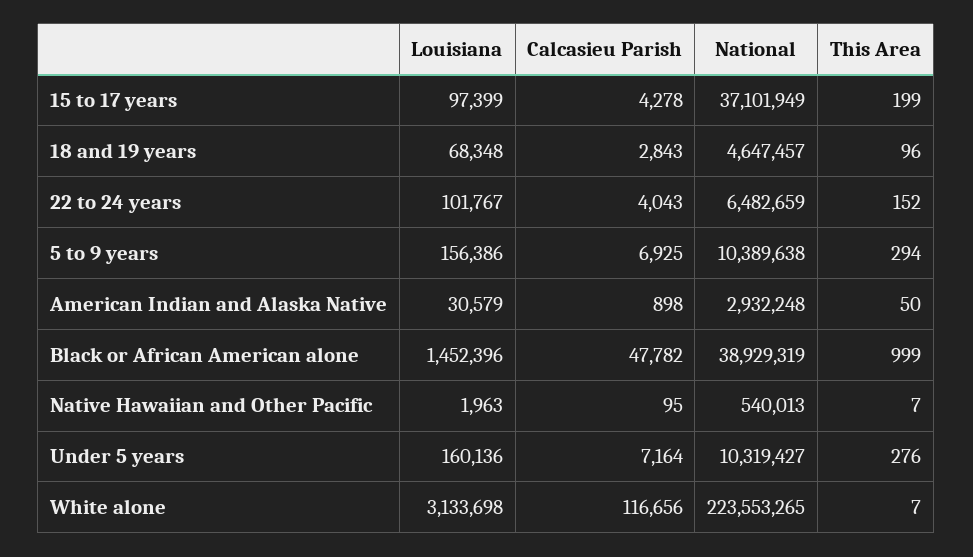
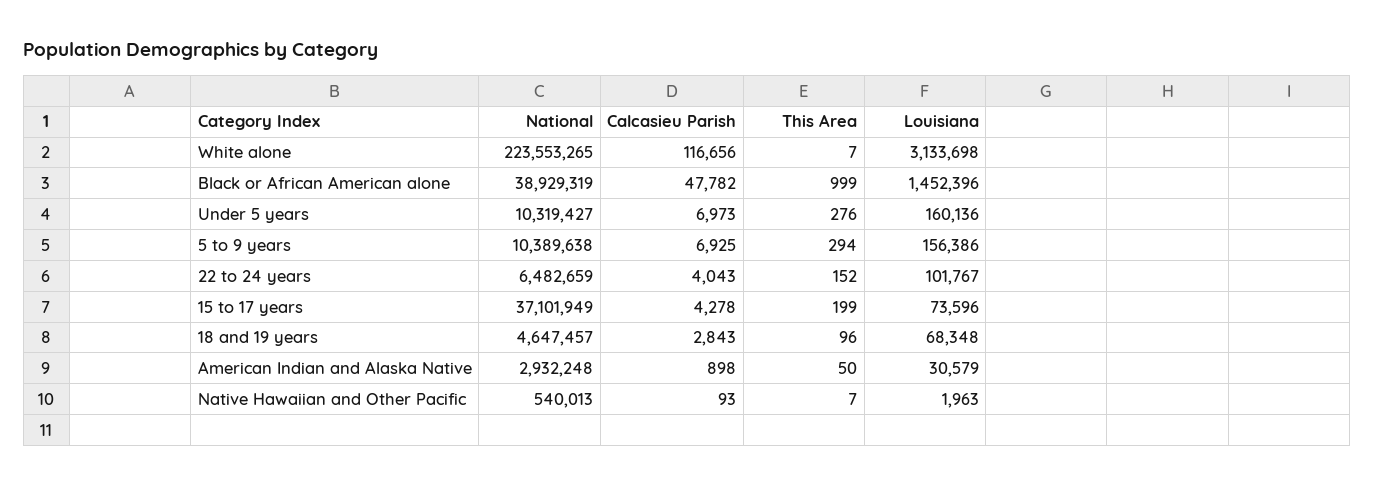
  {
    "Louisiana": {
-     "15 to 17 years": 97399,
+     "15 to 17 years": 73596,
      "18 and 19 years": 68348,
      "22 to 24 years": 101767,
      "5 to 9 years": 156386,
      "American Indian and Alaska Native": 30579,
      "Black or African American alone": 1452396,
      "Native Hawaiian and Other Pacific": 1963,
      "Under 5 years": 160136,
      "White alone": 3133698
    },
    "Calcasieu Parish": {
      "15 to 17 years": 4278,
      "18 and 19 years": 2843,
      "22 to 24 years": 4043,
      "5 to 9 years": 6925,
      "American Indian and Alaska Native": 898,
      "Black or African American alone": 47782,
-     "Native Hawaiian and Other Pacific": 95,
+     "Native Hawaiian and Other Pacific": 93,
-     "Under 5 years": 7164,
+     "Under 5 years": 6973,
      "White alone": 116656
    },
    "National": {
      "15 to 17 years": 37101949,
      "18 and 19 years": 4647457,
      "22 to 24 years": 6482659,
      "5 to 9 years": 10389638,
      "American Indian and Alaska Native": 2932248,
      "Black or African American alone": 38929319,
      "Native Hawaiian and Other Pacific": 540013,
      "Under 5 years": 10319427,
      "White alone": 223553265
    },
    "This Area": {
      "15 to 17 years": 199,
      "18 and 19 years": 96,
      "22 to 24 years": 152,
      "5 to 9 years": 294,
      "American Indian and Alaska Native": 50,
      "Black or African American alone": 999,
      "Native Hawaiian and Other Pacific": 7,
      "Under 5 years": 276,
      "White alone": 7
    }
  }

